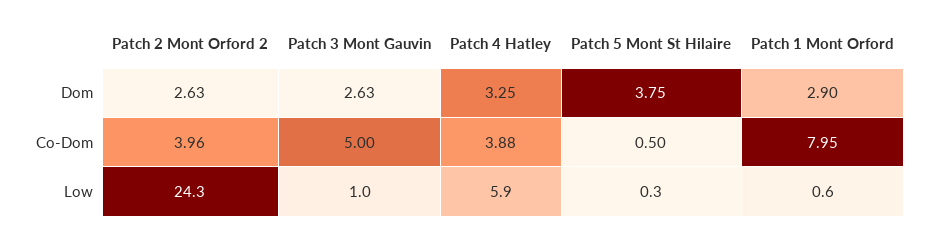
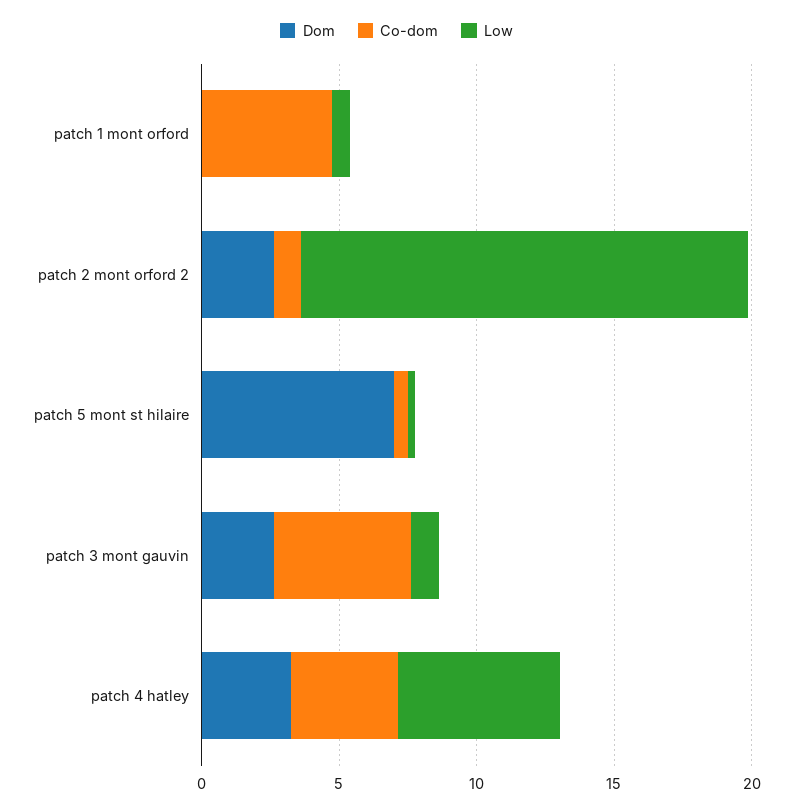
  {
    "Dom": {
      "Patch 2 Mont Orford 2": 2.63,
      "Patch 3 Mont Gauvin": 2.63,
      "Patch 4 Hatley": 3.25,
-     "Patch 5 Mont St Hilaire": 3.75,
+     "Patch 5 Mont St Hilaire": 7,
-     "Patch 1 Mont Orford": 2.9
+     "Patch 1 Mont Orford": 0
    },
    "Co-Dom": {
-     "Patch 2 Mont Orford 2": 3.96,
+     "Patch 2 Mont Orford 2": 1,
      "Patch 3 Mont Gauvin": 5,
      "Patch 4 Hatley": 3.88,
      "Patch 5 Mont St Hilaire": 0.5,
-     "Patch 1 Mont Orford": 7.95
+     "Patch 1 Mont Orford": 5
    },
    "Low": {
-     "Patch 2 Mont Orford 2": 24.3,
+     "Patch 2 Mont Orford 2": 16,
      "Patch 3 Mont Gauvin": 1,
      "Patch 4 Hatley": 5.9,
      "Patch 5 Mont St Hilaire": 0.3,
      "Patch 1 Mont Orford": 0.6
    }
  }

